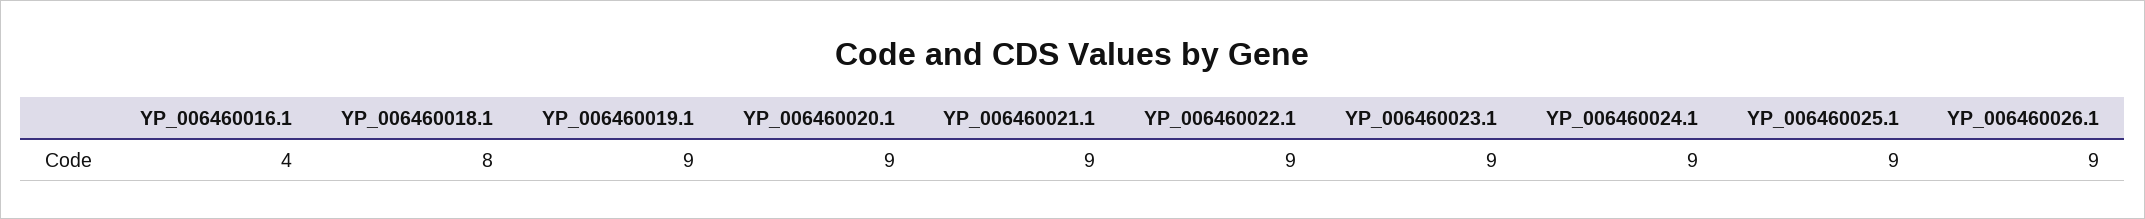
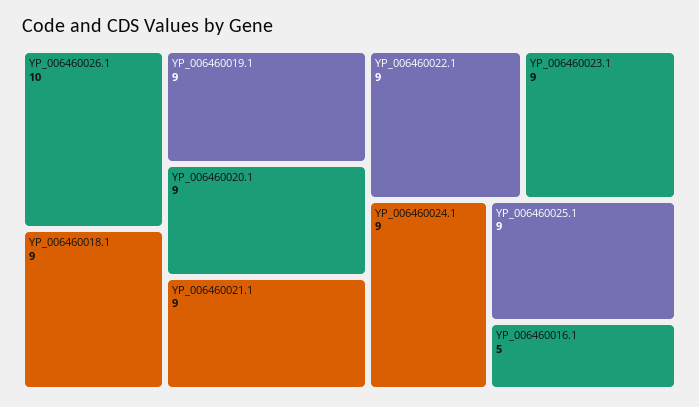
  {
-   "YP_006460016.1": 4,
+   "YP_006460016.1": 5,
-   "YP_006460018.1": 8,
+   "YP_006460018.1": 9,
    "YP_006460019.1": 9,
    "YP_006460020.1": 9,
    "YP_006460021.1": 9,
    "YP_006460022.1": 9,
    "YP_006460023.1": 9,
    "YP_006460024.1": 9,
    "YP_006460025.1": 9,
-   "YP_006460026.1": 9
+   "YP_006460026.1": 10
  }

